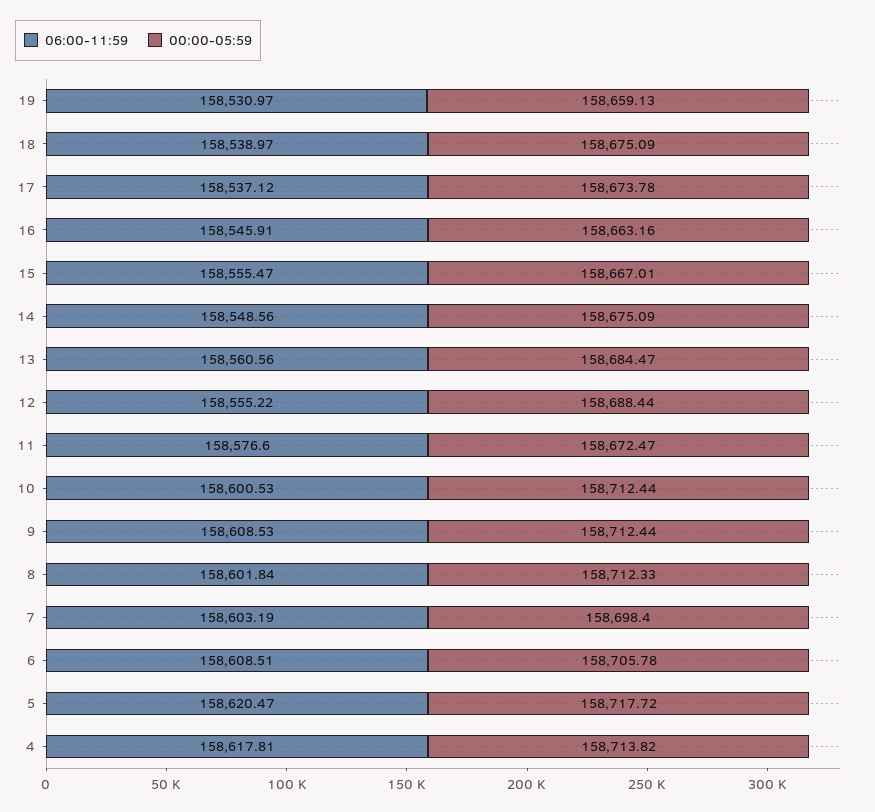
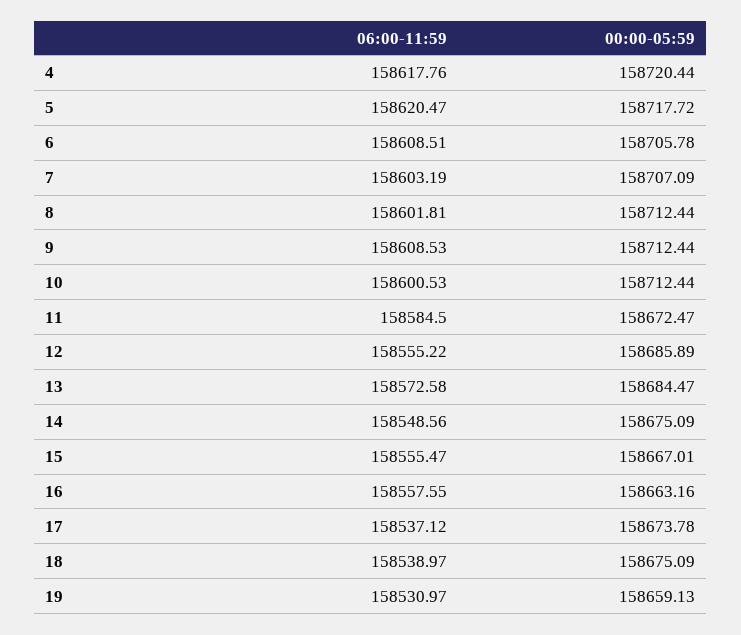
  {
    "06:00-11:59": {
      "19": 158530.97,
      "18": 158538.97,
      "17": 158537.12,
-     "16": 158545.91,
+     "16": 158557.55,
      "15": 158555.47,
      "14": 158548.56,
-     "13": 158560.56,
+     "13": 158572.58,
      "12": 158555.22,
-     "11": 158576.6,
+     "11": 158584.5,
      "10": 158600.53,
      "9": 158608.53,
-     "8": 158601.84,
+     "8": 158601.81,
      "7": 158603.19,
      "6": 158608.51,
      "5": 158620.47,
-     "4": 158617.81
+     "4": 158617.76
    },
    "00:00-05:59": {
      "19": 158659.13,
      "18": 158675.09,
      "17": 158673.78,
      "16": 158663.16,
      "15": 158667.01,
      "14": 158675.09,
      "13": 158684.47,
-     "12": 158688.44,
+     "12": 158685.89,
      "11": 158672.47,
      "10": 158712.44,
      "9": 158712.44,
-     "8": 158712.33,
+     "8": 158712.44,
-     "7": 158698.4,
+     "7": 158707.09,
      "6": 158705.78,
      "5": 158717.72,
-     "4": 158713.82
+     "4": 158720.44
    }
  }

